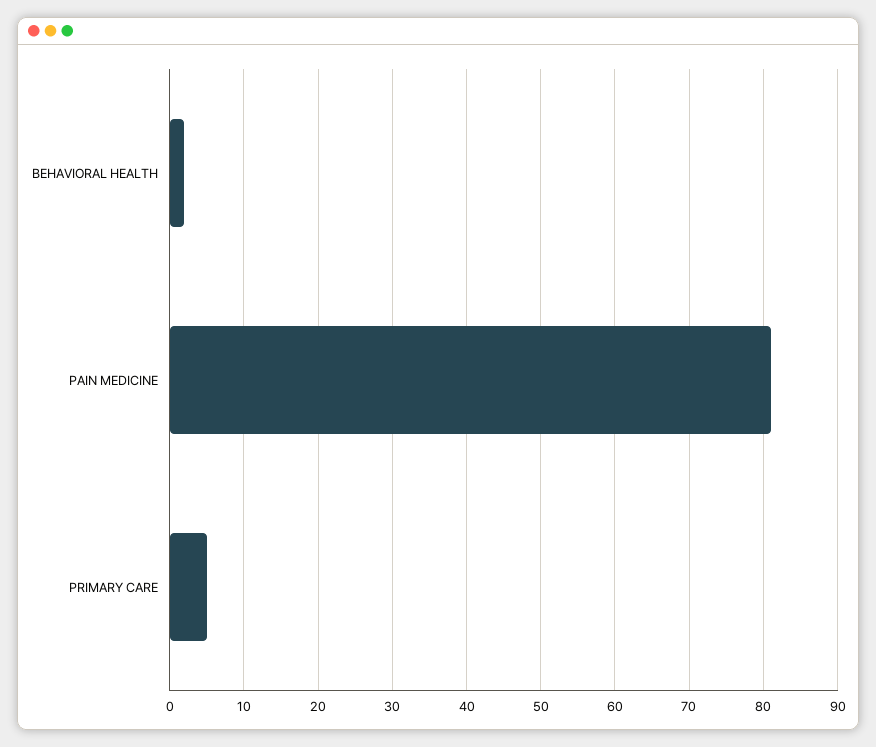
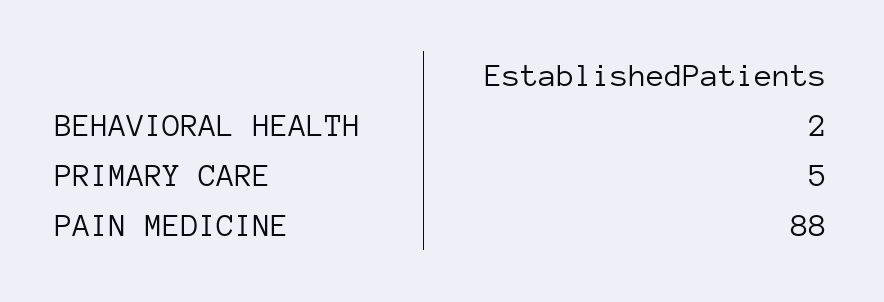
  {
    "BEHAVIORAL HEALTH": 2,
-   "PAIN MEDICINE": 81,
+   "PAIN MEDICINE": 88,
    "PRIMARY CARE": 5
  }

